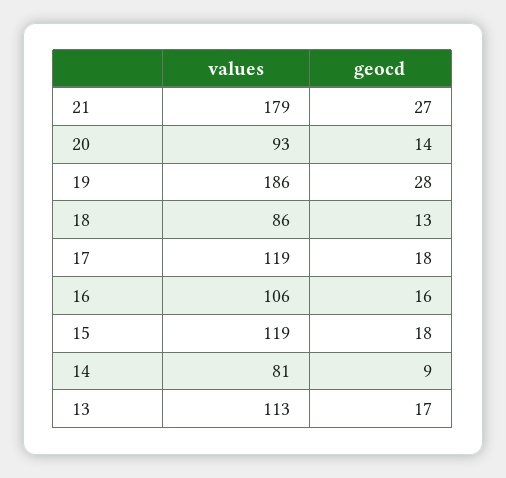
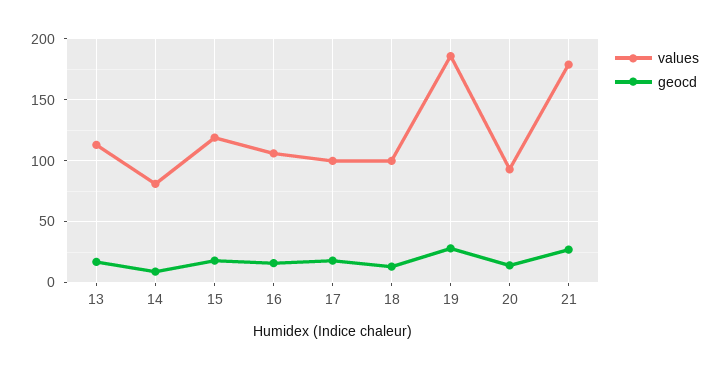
  {
    "values": {
      "21": 179,
      "20": 93,
      "19": 186,
-     "18": 86,
+     "18": 100,
-     "17": 119,
+     "17": 100,
      "16": 106,
      "15": 119,
      "14": 81,
      "13": 113
    },
    "geocd": {
      "21": 27,
      "20": 14,
      "19": 28,
      "18": 13,
      "17": 18,
      "16": 16,
      "15": 18,
      "14": 9,
      "13": 17
    }
  }

